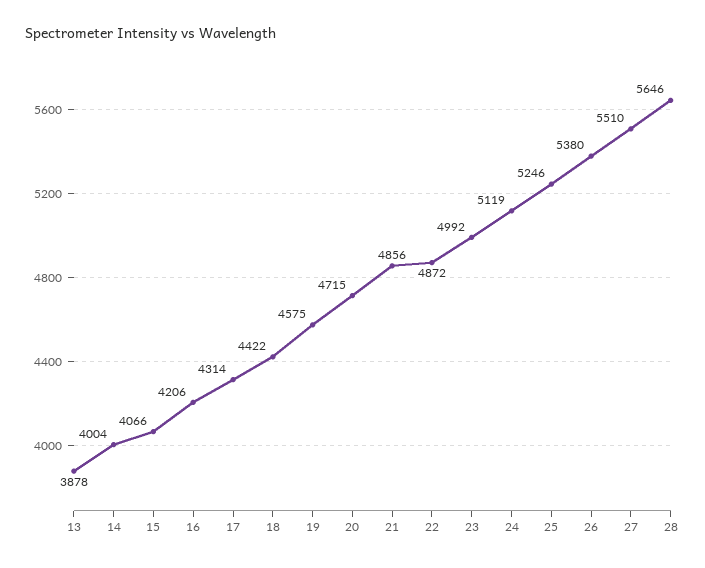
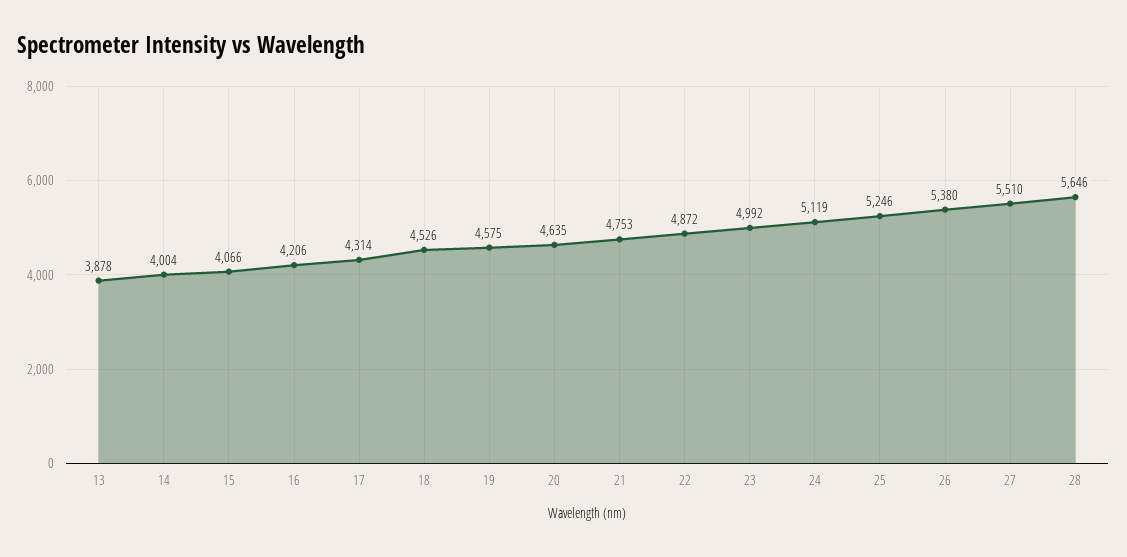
  {
    "13": 3878,
    "14": 4004,
    "15": 4066,
    "16": 4206,
    "17": 4314,
-   "18": 4422,
+   "18": 4526,
    "19": 4575,
-   "20": 4715,
+   "20": 4635,
-   "21": 4856,
+   "21": 4753,
    "22": 4872,
    "23": 4992,
    "24": 5119,
    "25": 5246,
    "26": 5380,
    "27": 5510,
    "28": 5646
  }

